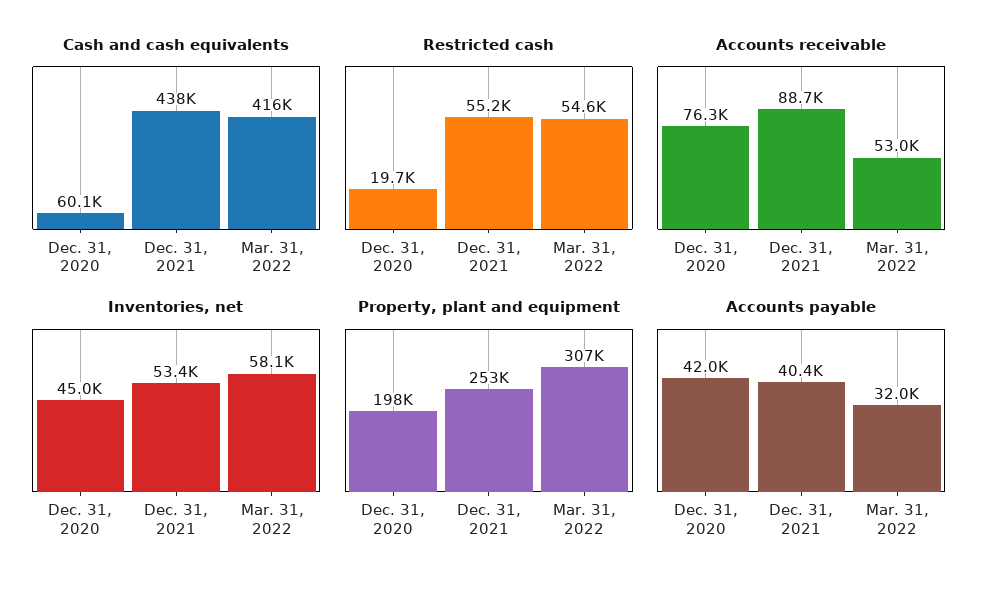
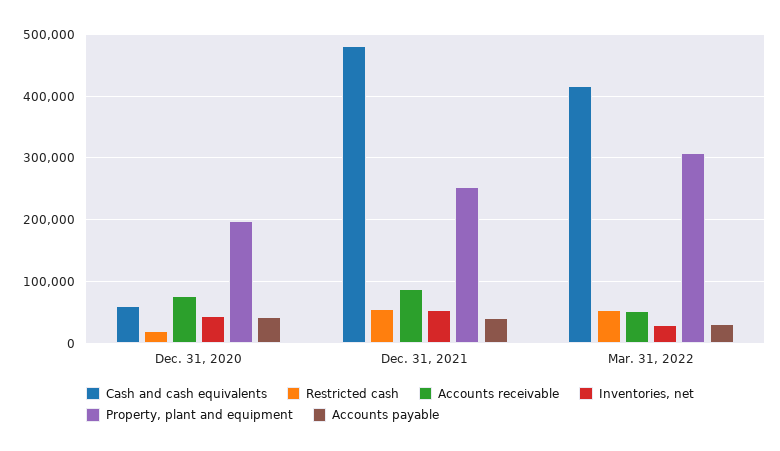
  {
    "Cash and cash equivalents": {
      "Dec. 31, 2020": 60100,
-     "Dec. 31, 2021": 438000,
+     "Dec. 31, 2021": 480000,
      "Mar. 31, 2022": 416000
    },
    "Restricted cash": {
      "Dec. 31, 2020": 19700,
      "Dec. 31, 2021": 55200,
      "Mar. 31, 2022": 54600
    },
    "Accounts receivable": {
      "Dec. 31, 2020": 76300,
      "Dec. 31, 2021": 88700,
      "Mar. 31, 2022": 53000
    },
    "Inventories, net": {
      "Dec. 31, 2020": 45000,
      "Dec. 31, 2021": 53400,
-     "Mar. 31, 2022": 58100
+     "Mar. 31, 2022": 30000
    },
    "Property, plant and equipment": {
      "Dec. 31, 2020": 198000,
      "Dec. 31, 2021": 253000,
      "Mar. 31, 2022": 307000
    },
    "Accounts payable": {
      "Dec. 31, 2020": 42000,
      "Dec. 31, 2021": 40400,
      "Mar. 31, 2022": 32000
    }
  }

